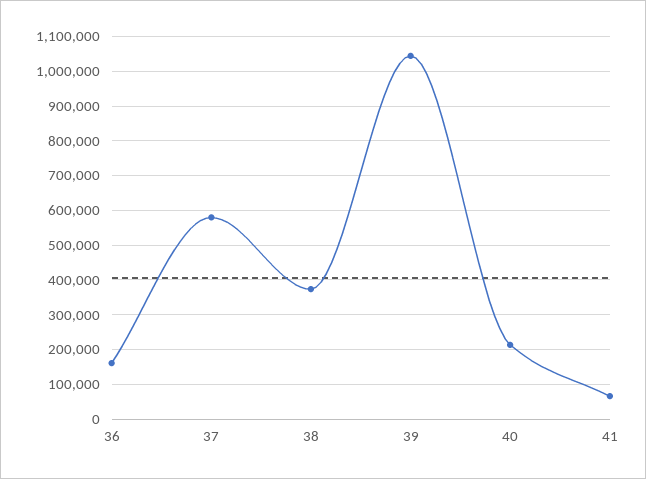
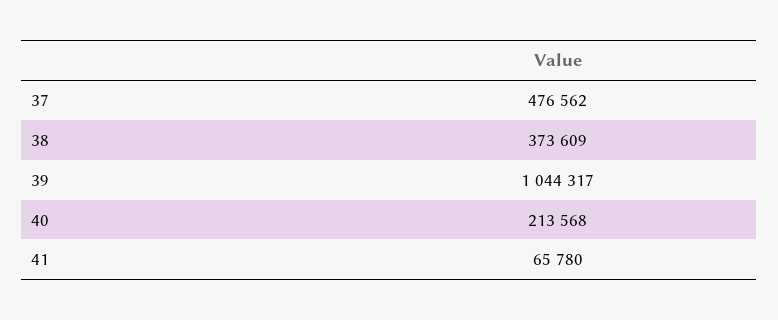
  {
-   "36": 160000,
-   "37": 580000,
+   "37": 476562,
    "38": 373609,
    "39": 1044317,
    "40": 213568,
    "41": 65780
  }

